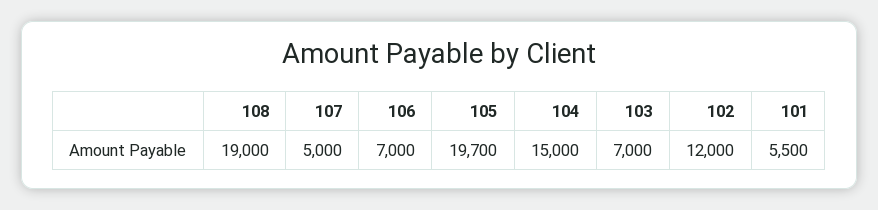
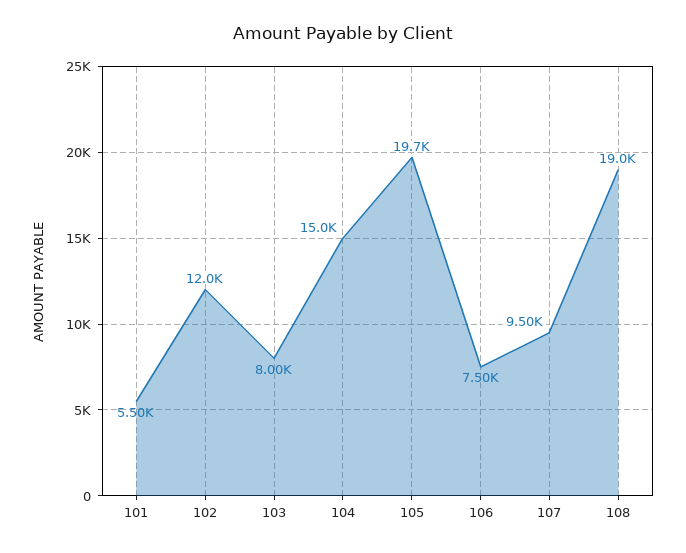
  {
    "108": 19000,
-   "107": 5000,
+   "107": 9500,
-   "106": 7000,
+   "106": 7500,
    "105": 19700,
    "104": 15000,
-   "103": 7000,
+   "103": 8000,
    "102": 12000,
    "101": 5500
  }

